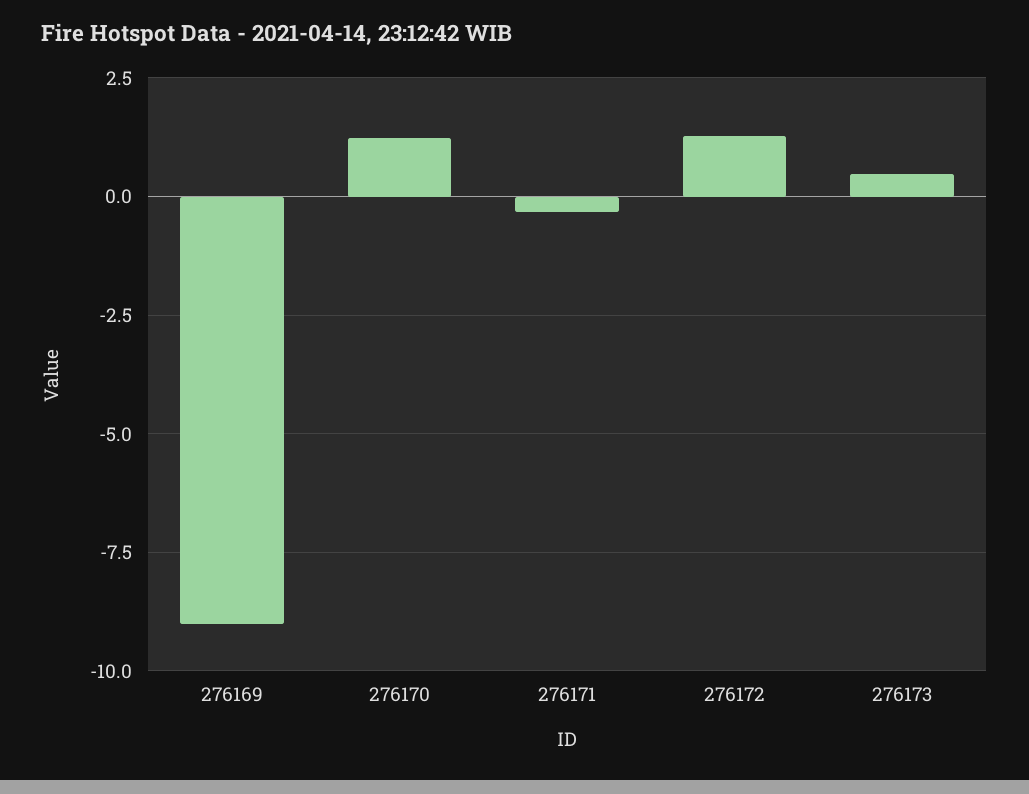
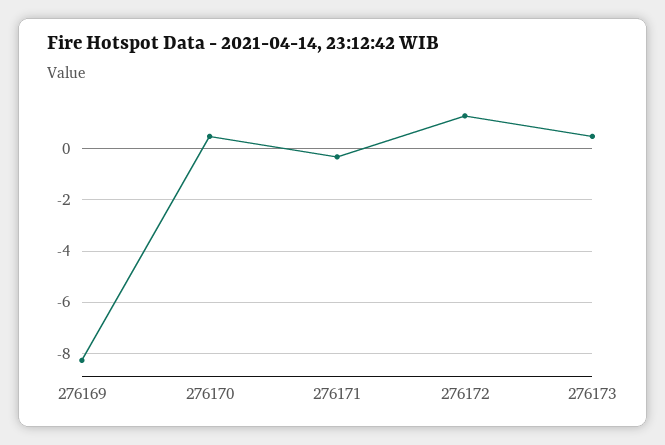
  {
-   "276169": -9,
+   "276169": -8.25,
-   "276170": 1.25,
+   "276170": 0.5,
    "276171": -0.25,
    "276172": 1.25,
    "276173": 0.5
  }

